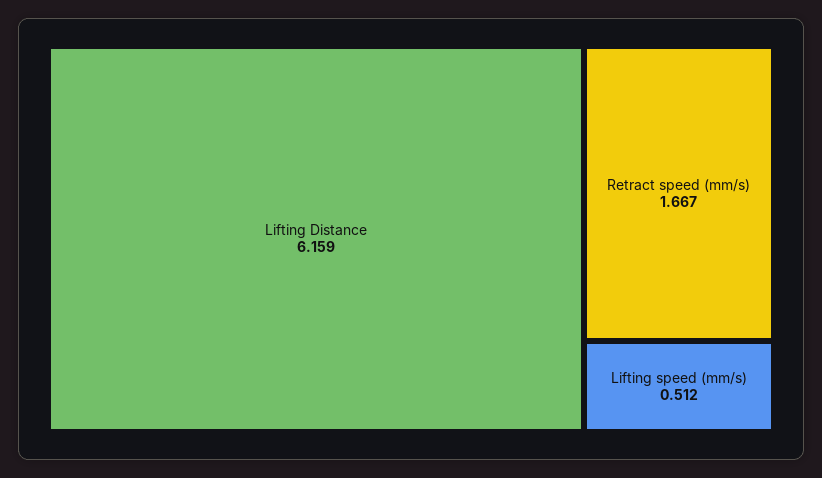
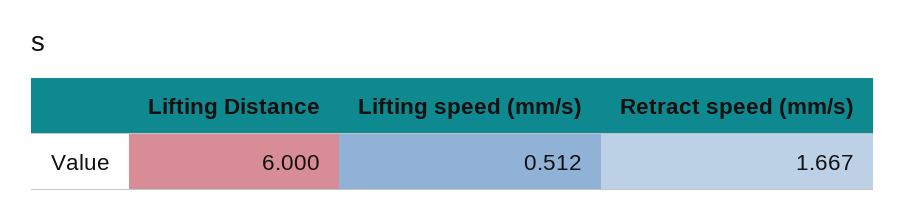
  {
-   "Lifting Distance": 6.159,
+   "Lifting Distance": 6,
    "Retract speed (mm/s)": 1.667,
    "Lifting speed (mm/s)": 0.512
  }

